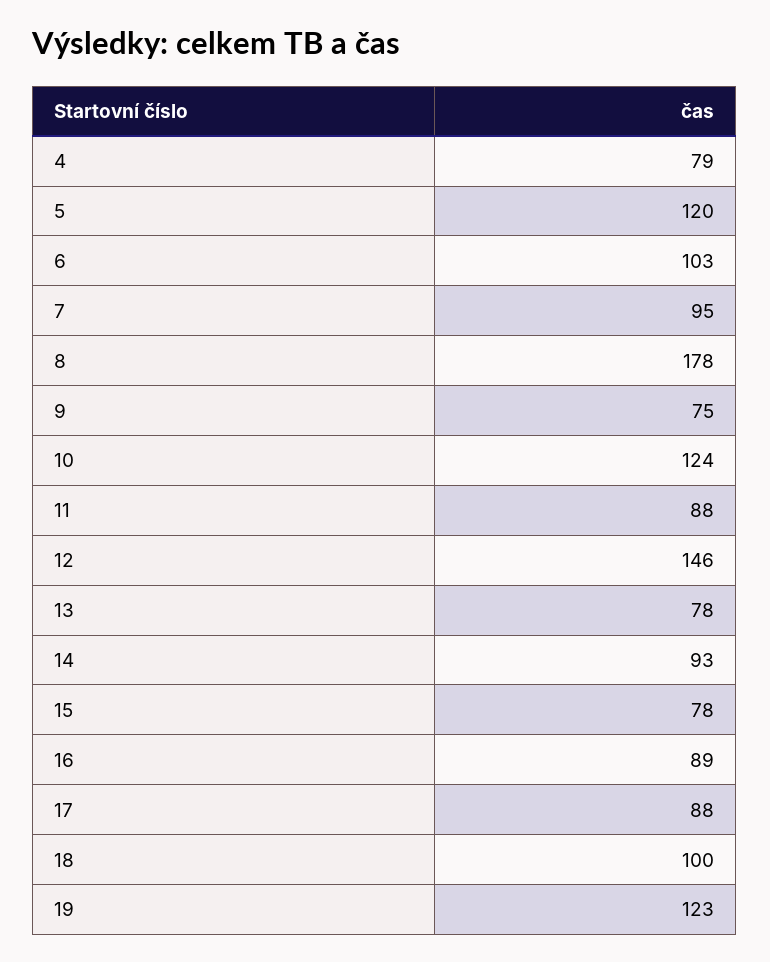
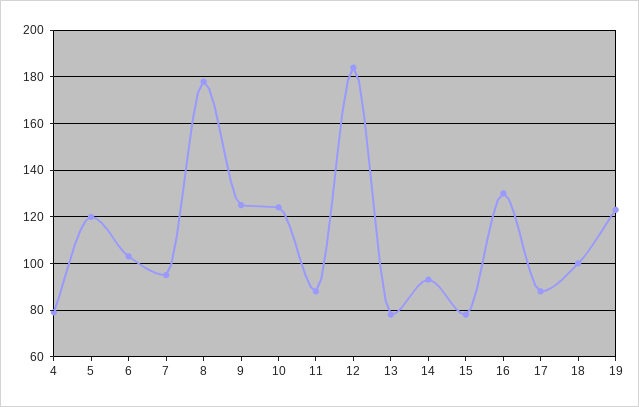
  {
    "4": 79,
    "5": 120,
    "6": 103,
    "7": 95,
    "8": 178,
-   "9": 75,
+   "9": 125,
    "10": 124,
    "11": 88,
-   "12": 146,
+   "12": 185,
    "13": 78,
    "14": 93,
    "15": 78,
-   "16": 89,
+   "16": 130,
    "17": 88,
    "18": 100,
    "19": 123
  }

